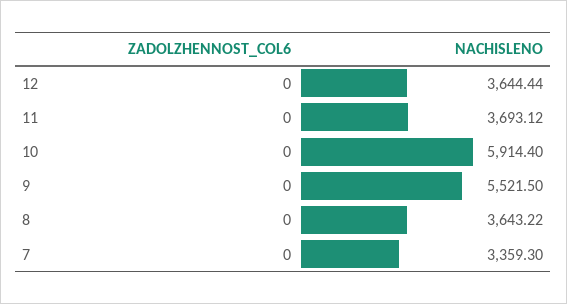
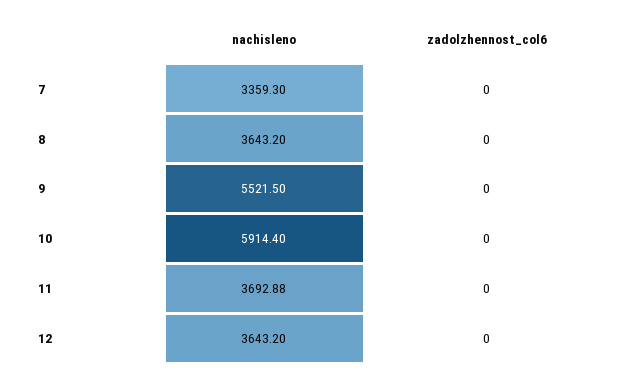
  {
    "ZADOLZHENNOST_COL6": {
      "12": 0,
      "11": 0,
      "10": 0,
      "9": 0,
      "8": 0,
      "7": 0
    },
    "NACHISLENO": {
-     "12": 3644.44,
+     "12": 3643.2,
-     "11": 3693.12,
+     "11": 3692.88,
      "10": 5914.4,
      "9": 5521.5,
-     "8": 3643.22,
+     "8": 3643.2,
      "7": 3359.3
    }
  }

